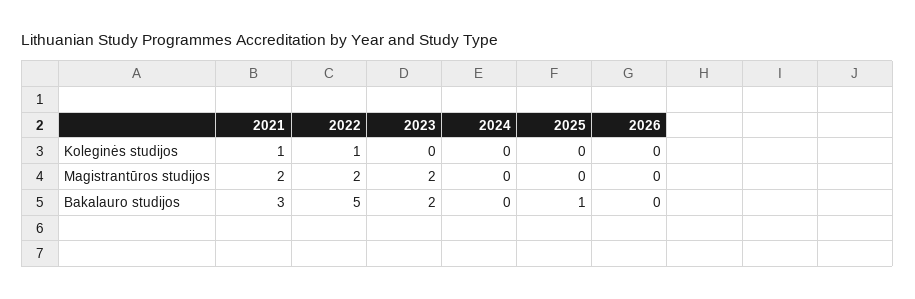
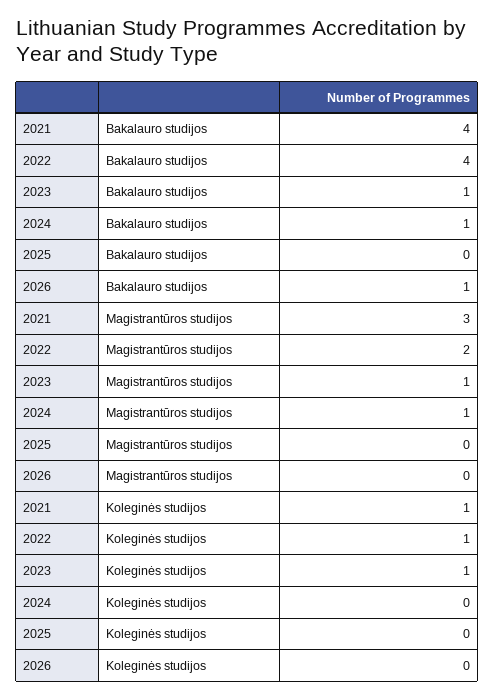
  {
    "2021": {
      "Koleginės studijos": 1,
-     "Magistrantūros studijos": 2,
+     "Magistrantūros studijos": 3,
-     "Bakalauro studijos": 3
+     "Bakalauro studijos": 4
    },
    "2022": {
      "Koleginės studijos": 1,
      "Magistrantūros studijos": 2,
-     "Bakalauro studijos": 5
+     "Bakalauro studijos": 4
    },
    "2023": {
-     "Koleginės studijos": 0,
+     "Koleginės studijos": 1,
-     "Magistrantūros studijos": 2,
+     "Magistrantūros studijos": 1,
-     "Bakalauro studijos": 2
+     "Bakalauro studijos": 1
    },
    "2024": {
      "Koleginės studijos": 0,
-     "Magistrantūros studijos": 0,
+     "Magistrantūros studijos": 1,
-     "Bakalauro studijos": 0
+     "Bakalauro studijos": 1
    },
    "2025": {
      "Koleginės studijos": 0,
      "Magistrantūros studijos": 0,
-     "Bakalauro studijos": 1
+     "Bakalauro studijos": 0
    },
    "2026": {
      "Koleginės studijos": 0,
      "Magistrantūros studijos": 0,
-     "Bakalauro studijos": 0
+     "Bakalauro studijos": 1
    }
  }

